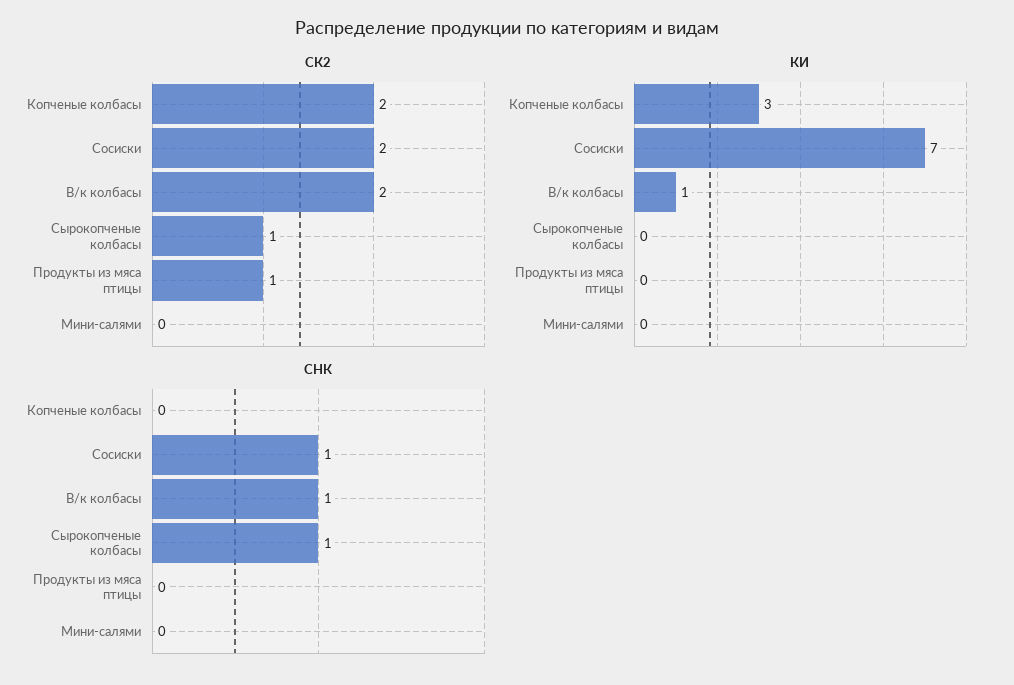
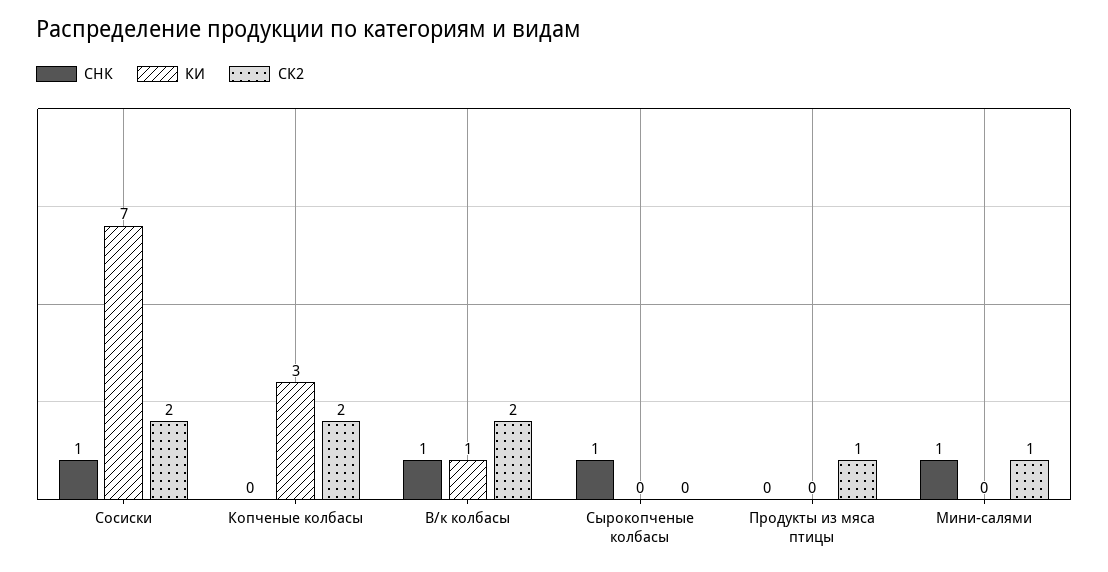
  {
    "СК2": {
      "Копченые колбасы": 2,
      "Сосиски": 2,
      "В/к колбасы": 2,
-     "Сырокопченые колбасы": 1,
+     "Сырокопченые колбасы": 0,
      "Продукты из мяса птицы": 1,
-     "Мини-салями": 0
+     "Мини-салями": 1
    },
    "КИ": {
      "Копченые колбасы": 3,
      "Сосиски": 7,
      "В/к колбасы": 1,
      "Сырокопченые колбасы": 0,
      "Продукты из мяса птицы": 0,
      "Мини-салями": 0
    },
    "СНК": {
      "Копченые колбасы": 0,
      "Сосиски": 1,
      "В/к колбасы": 1,
      "Сырокопченые колбасы": 1,
      "Продукты из мяса птицы": 0,
-     "Мини-салями": 0
+     "Мини-салями": 1
    }
  }

